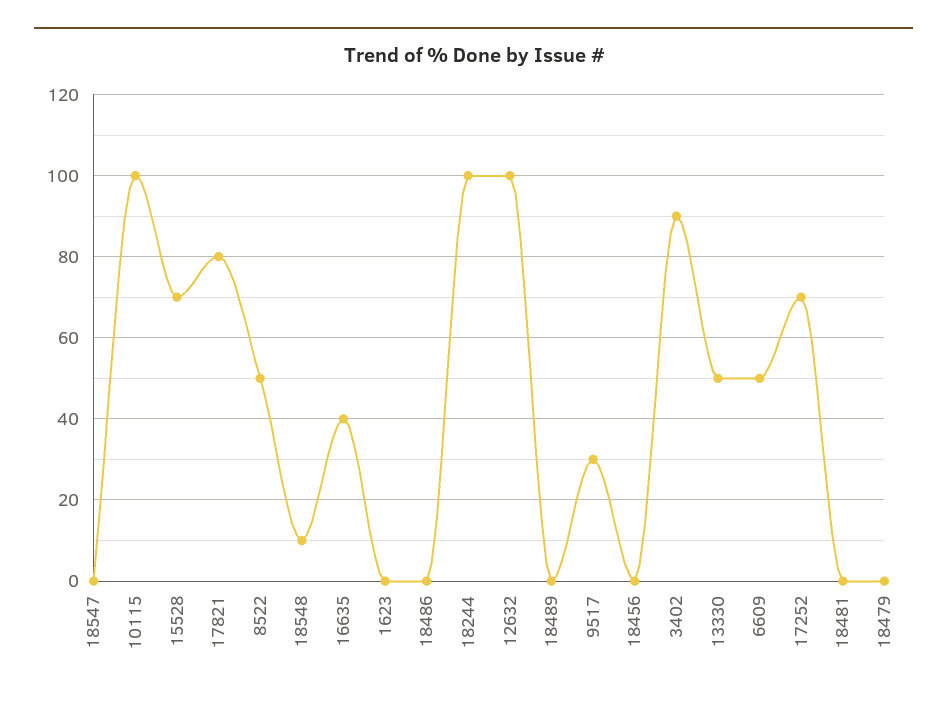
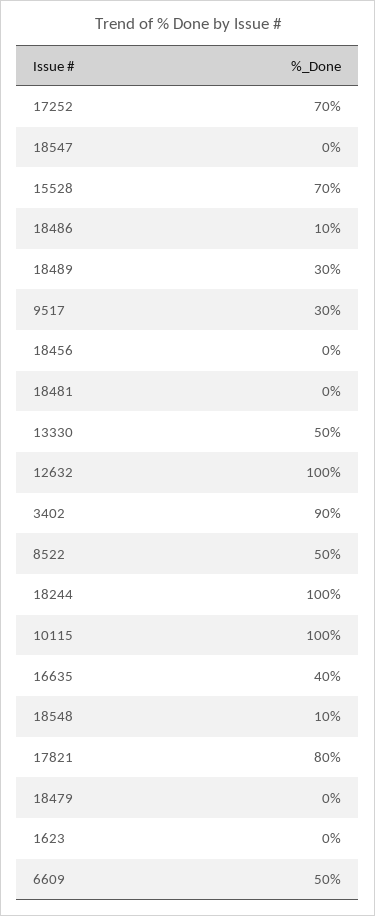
  {
    "18547": 0,
    "10115": 100,
    "15528": 70,
    "17821": 80,
    "8522": 50,
    "18548": 10,
    "16635": 40,
    "1623": 0,
-   "18486": 0,
+   "18486": 10,
    "18244": 100,
    "12632": 100,
-   "18489": 0,
+   "18489": 30,
    "9517": 30,
    "18456": 0,
    "3402": 90,
    "13330": 50,
    "6609": 50,
    "17252": 70,
    "18481": 0,
    "18479": 0
  }

